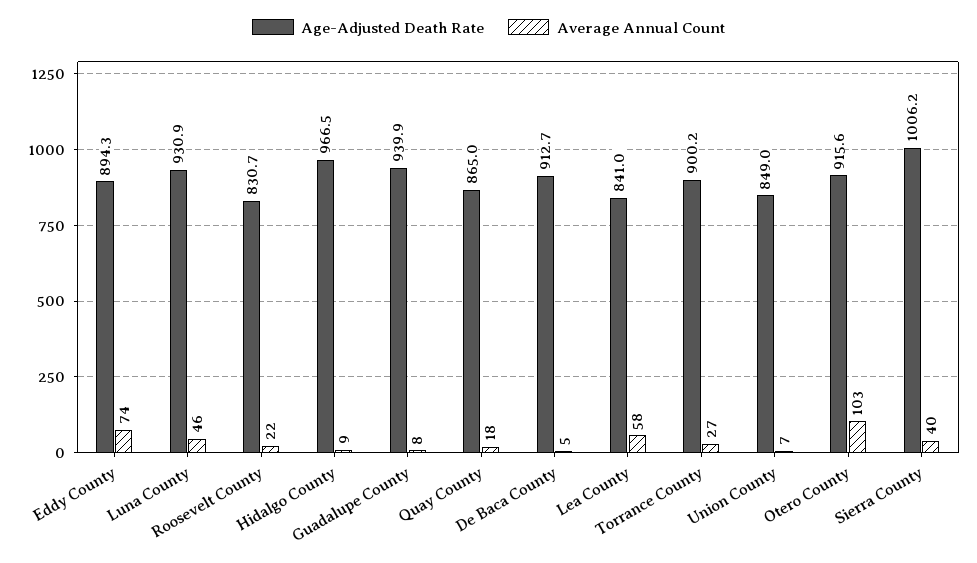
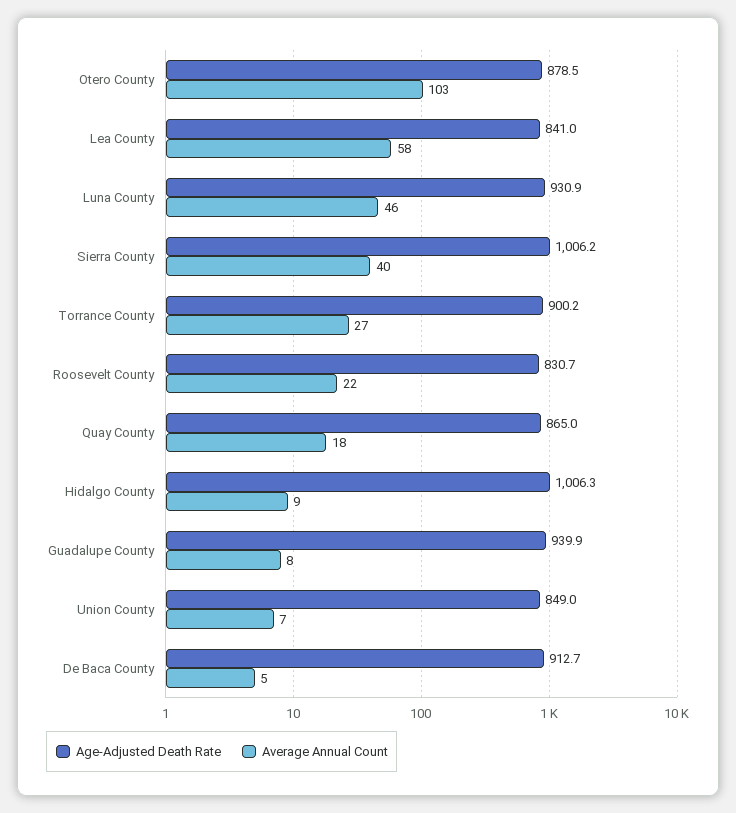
  {
    "Age-Adjusted Death Rate": {
-     "Eddy County": 894.3,
      "Luna County": 930.9,
      "Roosevelt County": 830.7,
-     "Hidalgo County": 966.5,
+     "Hidalgo County": 1006.3,
      "Guadalupe County": 939.9,
      "Quay County": 865,
      "De Baca County": 912.7,
      "Lea County": 841,
      "Torrance County": 900.2,
      "Union County": 849,
-     "Otero County": 915.6,
+     "Otero County": 878.5,
      "Sierra County": 1006.2
    },
    "Average Annual Count": {
-     "Eddy County": 74,
      "Luna County": 46,
      "Roosevelt County": 22,
      "Hidalgo County": 9,
      "Guadalupe County": 8,
      "Quay County": 18,
      "De Baca County": 5,
      "Lea County": 58,
      "Torrance County": 27,
      "Union County": 7,
      "Otero County": 103,
      "Sierra County": 40
    }
  }

